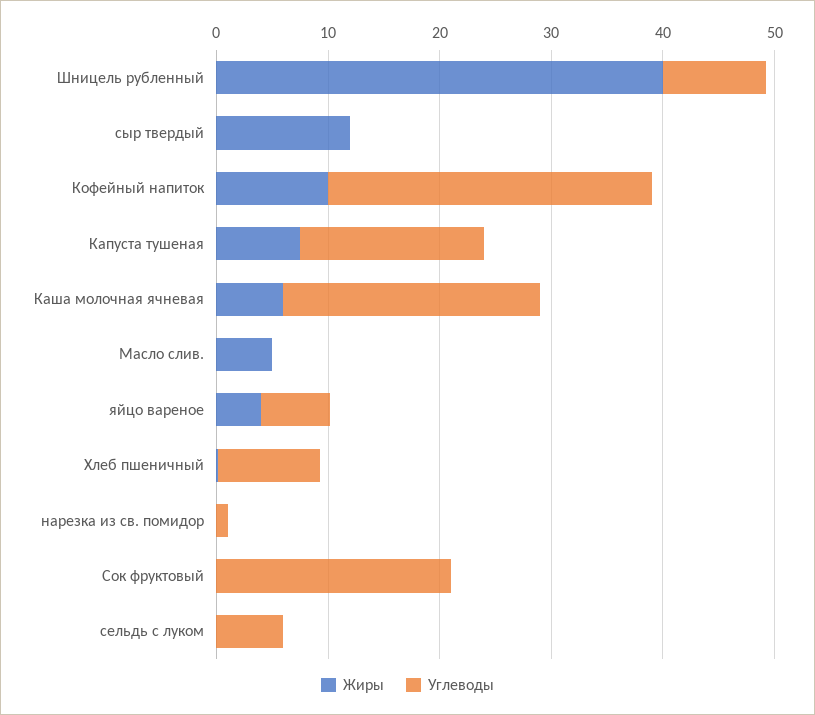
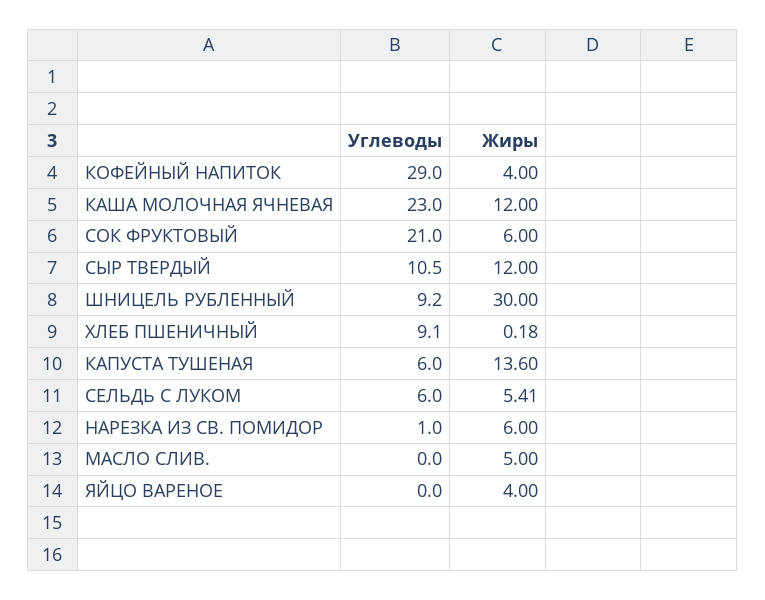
  {
    "Жиры": {
-     "Шницель рубленный": 40,
+     "Шницель рубленный": 30,
      "сыр твердый": 12,
-     "Кофейный напиток": 10,
+     "Кофейный напиток": 4,
-     "Капуста тушеная": 8,
+     "Капуста тушеная": 13.6,
-     "Каша молочная ячневая": 6,
+     "Каша молочная ячневая": 12,
      "Масло слив.": 5,
      "яйцо вареное": 4,
      "Хлеб пшеничный": 0.18,
-     "нарезка из св. помидор": 0,
+     "нарезка из св. помидор": 6,
-     "Сок фруктовый": 0,
+     "Сок фруктовый": 6,
-     "сельдь с луком": 0
+     "сельдь с луком": 5.41
    },
    "Углеводы": {
      "Шницель рубленный": 9.2,
-     "сыр твердый": 0,
+     "сыр твердый": 10.5,
      "Кофейный напиток": 29,
-     "Капуста тушеная": 16,
+     "Капуста тушеная": 6,
      "Каша молочная ячневая": 23,
      "Масло слив.": 0,
-     "яйцо вареное": 6,
+     "яйцо вареное": 0,
      "Хлеб пшеничный": 9.1,
      "нарезка из св. помидор": 1,
      "Сок фруктовый": 21,
      "сельдь с луком": 6
    }
  }

